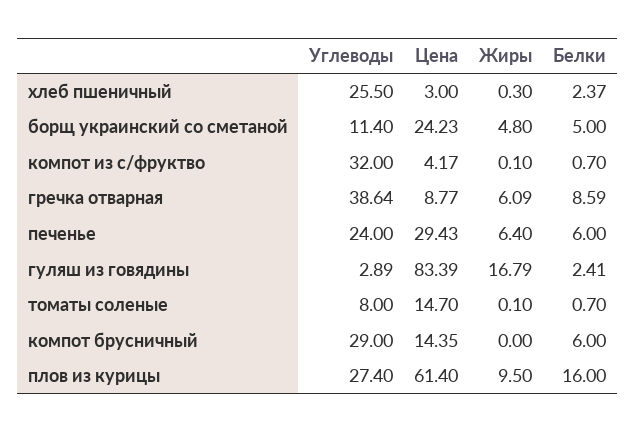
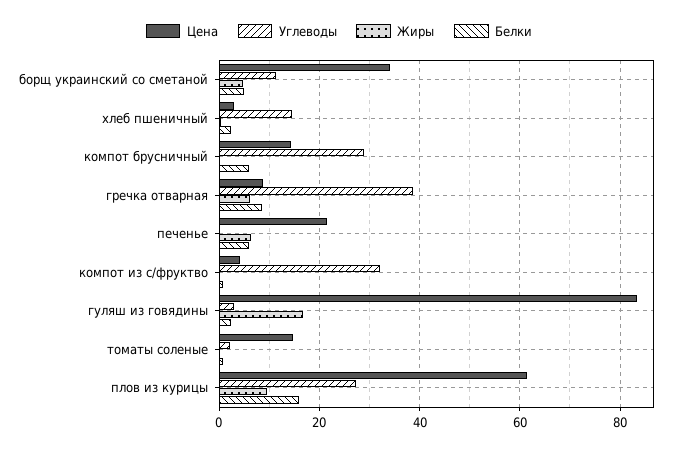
  {
    "Углеводы": {
-     "хлеб пшеничный": 25.5,
+     "хлеб пшеничный": 14,
      "борщ украинский со сметаной": 11.4,
      "компот из с/фруктво": 32,
      "гречка отварная": 38.64,
-     "печенье": 24,
+     "печенье": 0,
      "гуляш из говядины": 2.89,
-     "томаты соленые": 8,
+     "томаты соленые": 2,
      "компот брусничный": 29,
      "плов из курицы": 27.4
    },
    "Цена": {
      "хлеб пшеничный": 3,
-     "борщ украинский со сметаной": 24.23,
+     "борщ украинский со сметаной": 34,
      "компот из с/фруктво": 4.17,
      "гречка отварная": 8.77,
-     "печенье": 29.43,
+     "печенье": 22,
      "гуляш из говядины": 83.39,
      "томаты соленые": 14.7,
      "компот брусничный": 14.35,
      "плов из курицы": 61.4
    },
    "Жиры": {
      "хлеб пшеничный": 0.3,
      "борщ украинский со сметаной": 4.8,
      "компот из с/фруктво": 0.1,
      "гречка отварная": 6.09,
      "печенье": 6.4,
      "гуляш из говядины": 16.79,
      "томаты соленые": 0.1,
      "компот брусничный": 0,
      "плов из курицы": 9.5
    },
    "Белки": {
      "хлеб пшеничный": 2.37,
      "борщ украинский со сметаной": 5,
      "компот из с/фруктво": 0.7,
      "гречка отварная": 8.59,
      "печенье": 6,
      "гуляш из говядины": 2.41,
      "томаты соленые": 0.7,
      "компот брусничный": 6,
      "плов из курицы": 16
    }
  }

